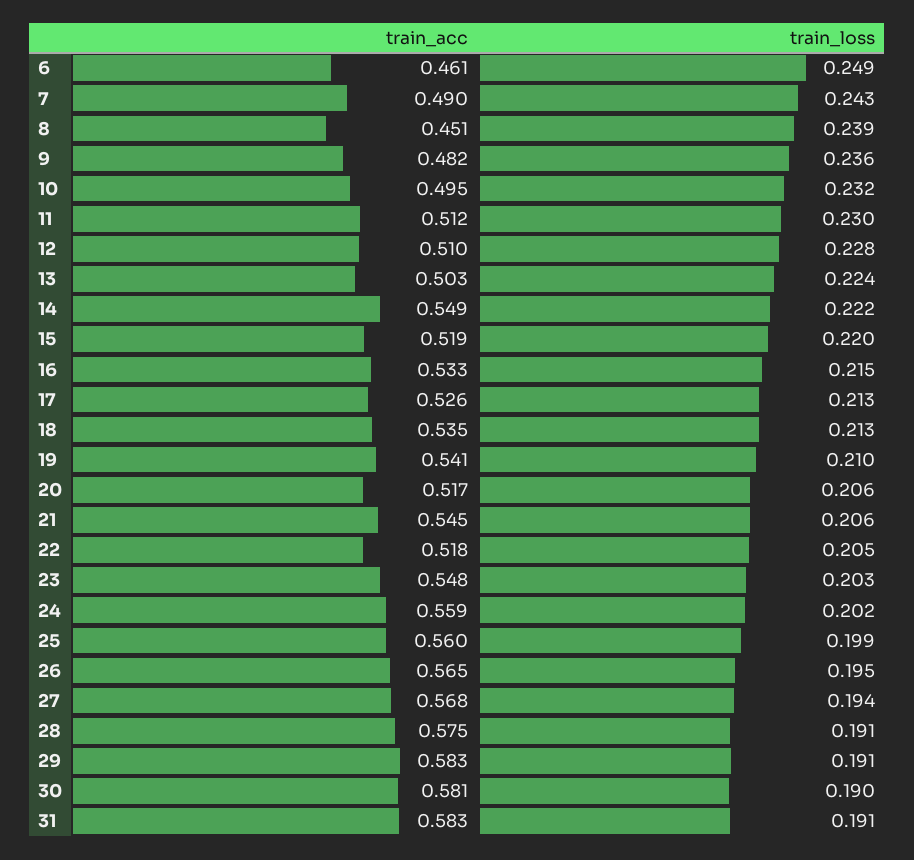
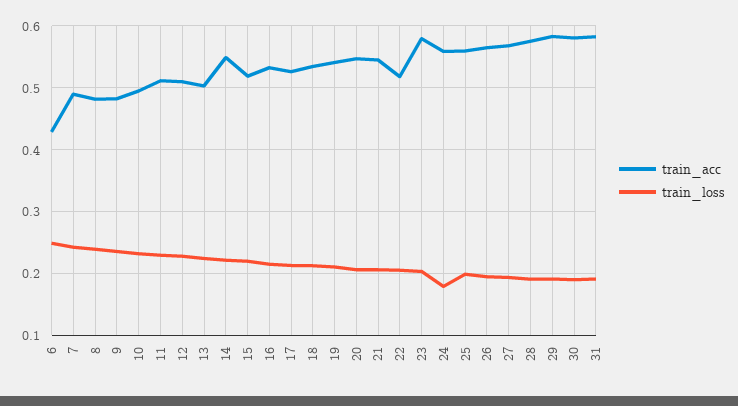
  {
    "train_acc": {
-     "6": 0.461,
+     "6": 0.43,
      "7": 0.49,
-     "8": 0.451,
+     "8": 0.48,
      "9": 0.482,
      "10": 0.495,
      "11": 0.512,
      "12": 0.51,
      "13": 0.503,
      "14": 0.549,
      "15": 0.519,
      "16": 0.533,
      "17": 0.526,
      "18": 0.535,
      "19": 0.541,
-     "20": 0.517,
+     "20": 0.55,
      "21": 0.545,
      "22": 0.518,
-     "23": 0.548,
+     "23": 0.58,
      "24": 0.559,
      "25": 0.56,
      "26": 0.565,
      "27": 0.568,
      "28": 0.575,
      "29": 0.583,
      "30": 0.581,
      "31": 0.583
    },
    "train_loss": {
      "6": 0.249,
      "7": 0.243,
      "8": 0.239,
      "9": 0.236,
      "10": 0.232,
      "11": 0.23,
      "12": 0.228,
      "13": 0.224,
      "14": 0.222,
      "15": 0.22,
      "16": 0.215,
      "17": 0.213,
      "18": 0.213,
      "19": 0.21,
      "20": 0.206,
      "21": 0.206,
      "22": 0.205,
      "23": 0.203,
-     "24": 0.202,
+     "24": 0.18,
      "25": 0.199,
      "26": 0.195,
      "27": 0.194,
      "28": 0.191,
      "29": 0.191,
      "30": 0.19,
      "31": 0.191
    }
  }

